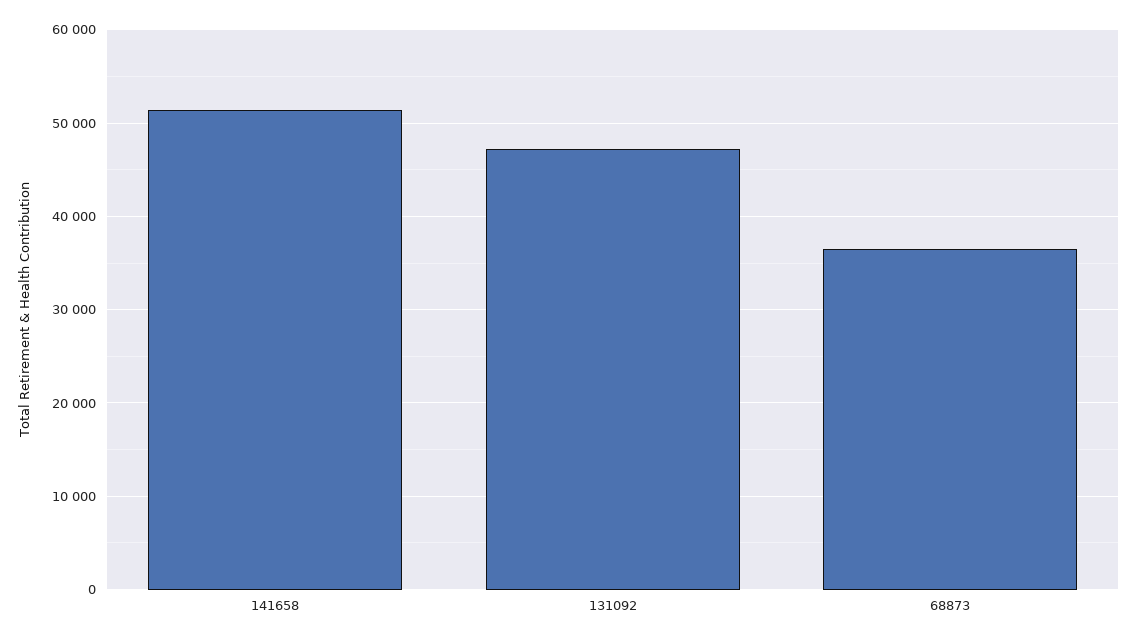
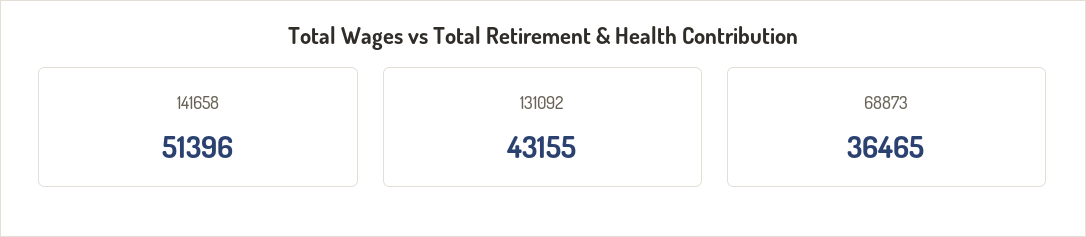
  {
    "141658": 51396,
-   "131092": 47000,
+   "131092": 43155,
    "68873": 36465
  }

